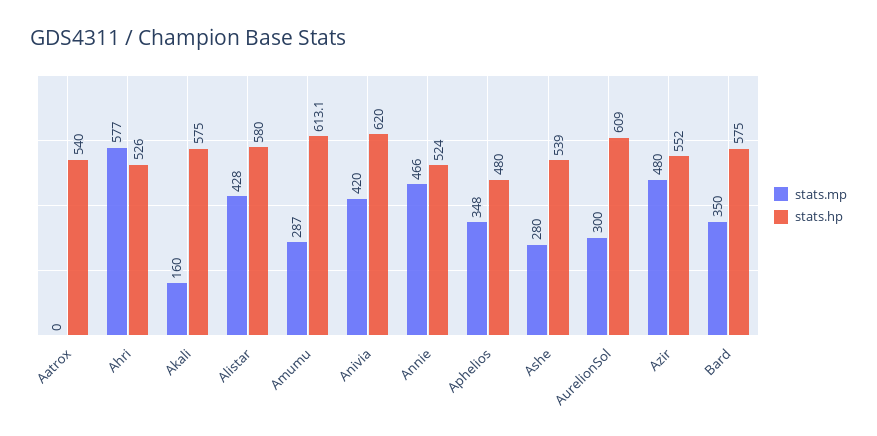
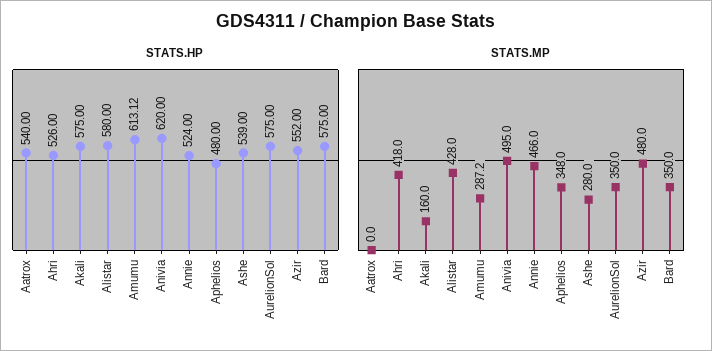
  {
    "stats.mp": {
      "Aatrox": 0,
-     "Ahri": 577,
+     "Ahri": 418,
      "Akali": 160,
      "Alistar": 428,
      "Amumu": 287.2,
-     "Anivia": 420,
+     "Anivia": 495,
      "Annie": 466,
      "Aphelios": 348,
      "Ashe": 280,
-     "AurelionSol": 300,
+     "AurelionSol": 350,
      "Azir": 480,
      "Bard": 350
    },
    "stats.hp": {
      "Aatrox": 540,
      "Ahri": 526,
      "Akali": 575,
      "Alistar": 580,
      "Amumu": 613.12,
      "Anivia": 620,
      "Annie": 524,
      "Aphelios": 480,
      "Ashe": 539,
-     "AurelionSol": 609,
+     "AurelionSol": 575,
      "Azir": 552,
      "Bard": 575
    }
  }

